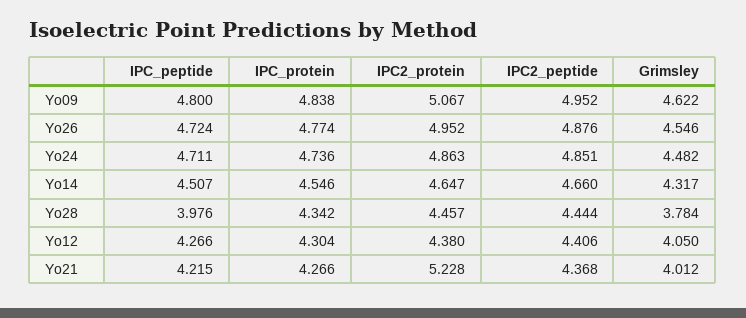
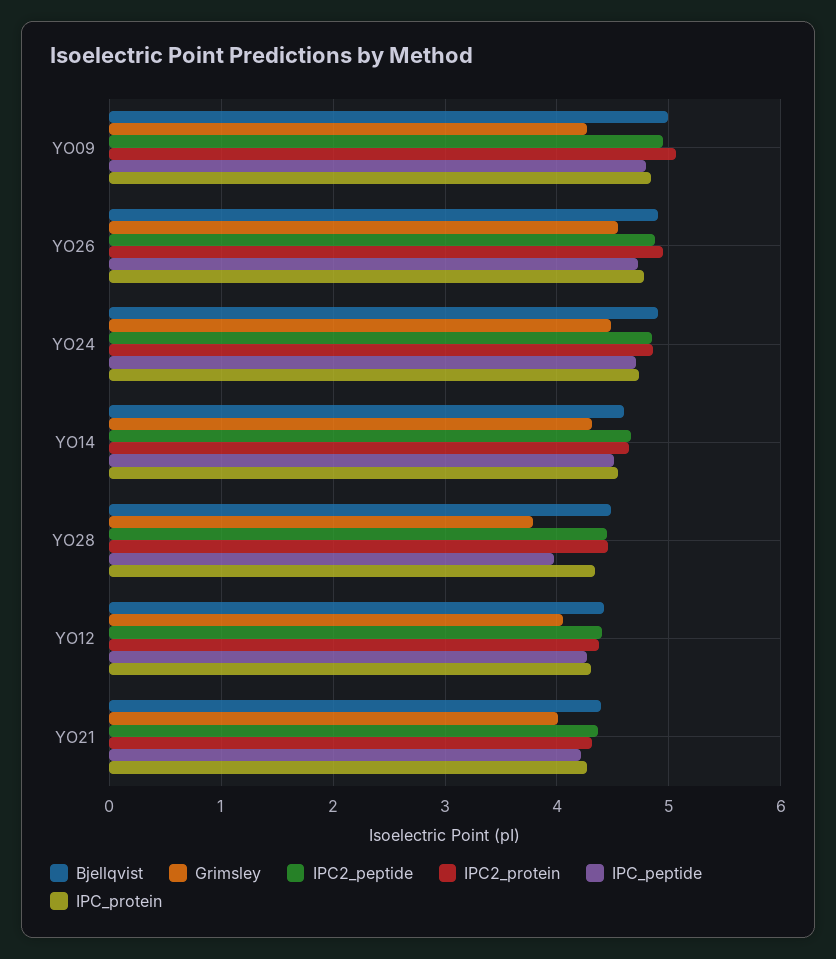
  {
    "IPC_peptide": {
      "Yo09": 4.8,
      "Yo26": 4.724,
      "Yo24": 4.711,
      "Yo14": 4.507,
      "Yo28": 3.976,
      "Yo12": 4.266,
      "Yo21": 4.215
    },
    "IPC_protein": {
      "Yo09": 4.838,
      "Yo26": 4.774,
      "Yo24": 4.736,
      "Yo14": 4.546,
      "Yo28": 4.342,
      "Yo12": 4.304,
      "Yo21": 4.266
    },
    "IPC2_protein": {
      "Yo09": 5.067,
      "Yo26": 4.952,
      "Yo24": 4.863,
      "Yo14": 4.647,
      "Yo28": 4.457,
      "Yo12": 4.38,
-     "Yo21": 5.228
+     "Yo21": 4.3
    },
    "IPC2_peptide": {
      "Yo09": 4.952,
      "Yo26": 4.876,
      "Yo24": 4.851,
      "Yo14": 4.66,
      "Yo28": 4.444,
      "Yo12": 4.406,
      "Yo21": 4.368
    },
    "Grimsley": {
-     "Yo09": 4.622,
+     "Yo09": 4.3,
      "Yo26": 4.546,
      "Yo24": 4.482,
      "Yo14": 4.317,
      "Yo28": 3.784,
      "Yo12": 4.05,
      "Yo21": 4.012
-   }
+   },
+   "Bjellqvist": {
+     "Yo09": 5,
+     "Yo26": 4.9,
+     "Yo24": 4.9,
+     "Yo14": 4.6,
+     "Yo28": 4.5,
+     "Yo12": 4.4,
+     "Yo21": 4.4
+   }
  }

